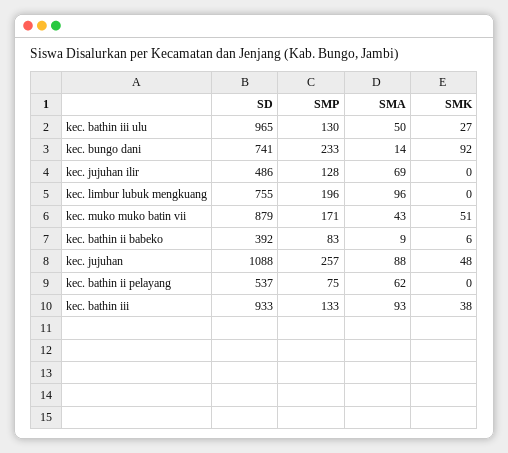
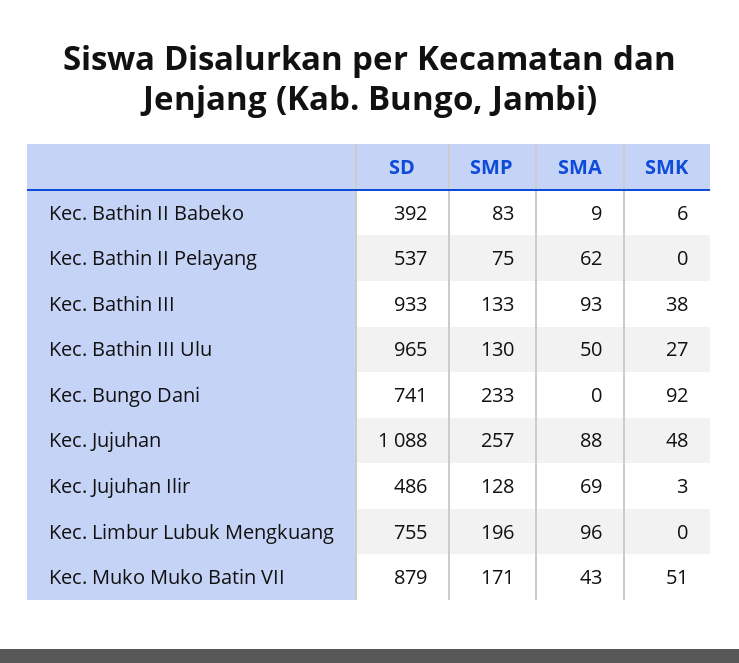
  {
    "SD": {
      "kec. bathin iii ulu": 965,
      "kec. bungo dani": 741,
      "kec. jujuhan ilir": 486,
      "kec. limbur lubuk mengkuang": 755,
      "kec. muko muko batin vii": 879,
      "kec. bathin ii babeko": 392,
      "kec. jujuhan": 1088,
      "kec. bathin ii pelayang": 537,
      "kec. bathin iii": 933
    },
    "SMP": {
      "kec. bathin iii ulu": 130,
      "kec. bungo dani": 233,
      "kec. jujuhan ilir": 128,
      "kec. limbur lubuk mengkuang": 196,
      "kec. muko muko batin vii": 171,
      "kec. bathin ii babeko": 83,
      "kec. jujuhan": 257,
      "kec. bathin ii pelayang": 75,
      "kec. bathin iii": 133
    },
    "SMA": {
      "kec. bathin iii ulu": 50,
-     "kec. bungo dani": 14,
+     "kec. bungo dani": 0,
      "kec. jujuhan ilir": 69,
      "kec. limbur lubuk mengkuang": 96,
      "kec. muko muko batin vii": 43,
      "kec. bathin ii babeko": 9,
      "kec. jujuhan": 88,
      "kec. bathin ii pelayang": 62,
      "kec. bathin iii": 93
    },
    "SMK": {
      "kec. bathin iii ulu": 27,
      "kec. bungo dani": 92,
-     "kec. jujuhan ilir": 0,
+     "kec. jujuhan ilir": 3,
      "kec. limbur lubuk mengkuang": 0,
      "kec. muko muko batin vii": 51,
      "kec. bathin ii babeko": 6,
      "kec. jujuhan": 48,
      "kec. bathin ii pelayang": 0,
      "kec. bathin iii": 38
    }
  }

